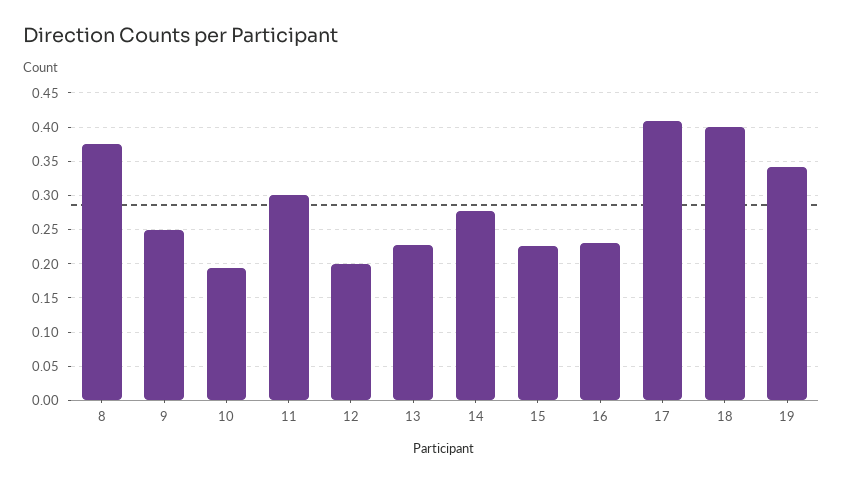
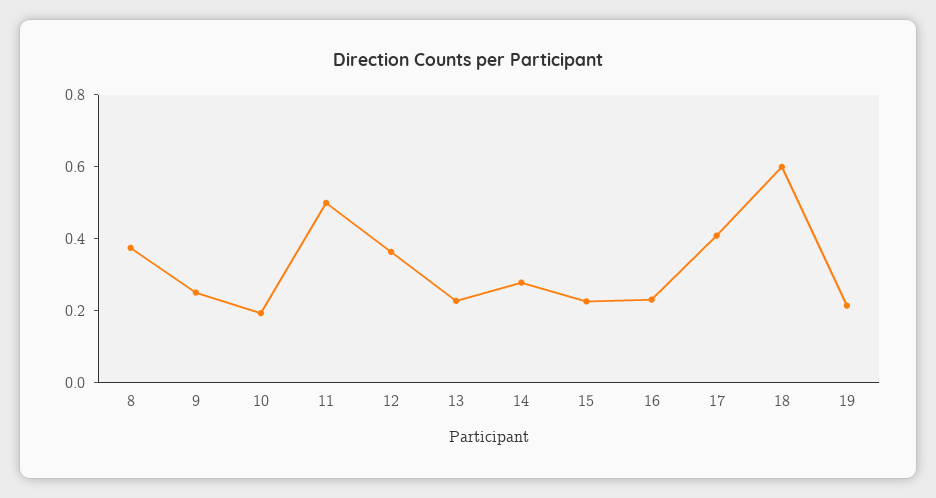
  {
    "8": 0.38,
    "9": 0.25,
    "10": 0.19,
-   "11": 0.3,
+   "11": 0.5,
-   "12": 0.2,
+   "12": 0.35,
    "13": 0.23,
    "14": 0.28,
    "15": 0.23,
    "16": 0.23,
    "17": 0.41,
-   "18": 0.4,
+   "18": 0.6,
-   "19": 0.34
+   "19": 0.2
  }

